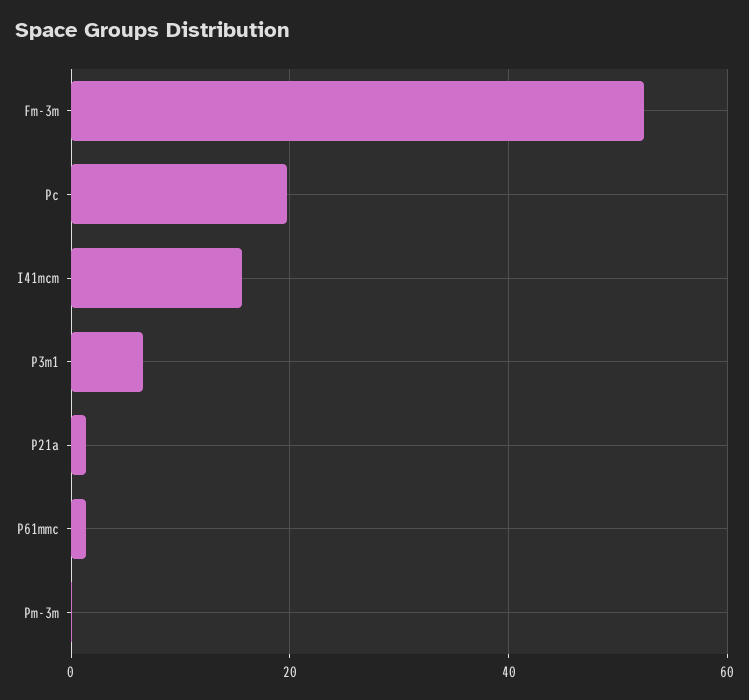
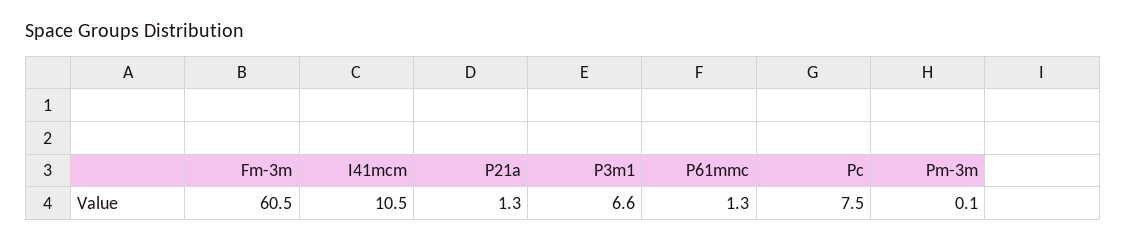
  {
-   "Fm-3m": 52,
+   "Fm-3m": 60.5,
-   "Pc": 20,
+   "Pc": 7.5,
-   "I41mcm": 16,
+   "I41mcm": 10.5,
    "P3m1": 6.6,
    "P21a": 1.3,
    "P61mmc": 1.3,
    "Pm-3m": 0.1
  }

